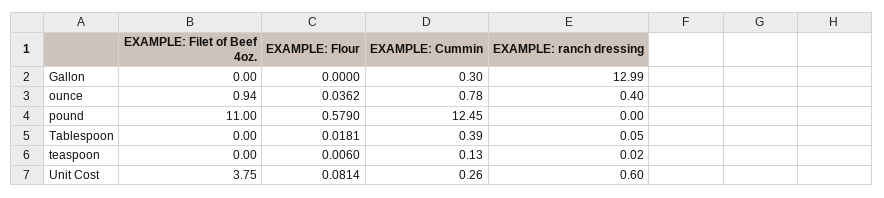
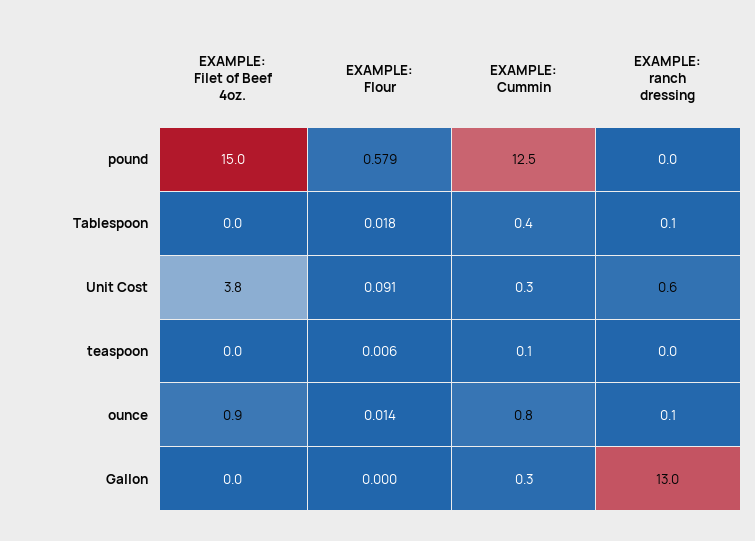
  {
    "EXAMPLE: Filet of Beef 4oz.": {
      "Gallon": 0,
      "ounce": 0.94,
-     "pound": 11,
+     "pound": 15,
      "Tablespoon": 0,
      "teaspoon": 0,
      "Unit Cost": 3.75
    },
    "EXAMPLE: Flour": {
      "Gallon": 0,
-     "ounce": 0.0362,
+     "ounce": 0.014,
      "pound": 0.579,
      "Tablespoon": 0.0181,
      "teaspoon": 0.006,
-     "Unit Cost": 0.0814
+     "Unit Cost": 0.091
    },
    "EXAMPLE: Cummin": {
      "Gallon": 0.3,
      "ounce": 0.78,
      "pound": 12.45,
      "Tablespoon": 0.39,
      "teaspoon": 0.13,
      "Unit Cost": 0.26
    },
    "EXAMPLE: ranch dressing": {
      "Gallon": 12.99,
-     "ounce": 0.4,
+     "ounce": 0.1,
      "pound": 0,
      "Tablespoon": 0.05,
      "teaspoon": 0.02,
      "Unit Cost": 0.6
    }
  }

